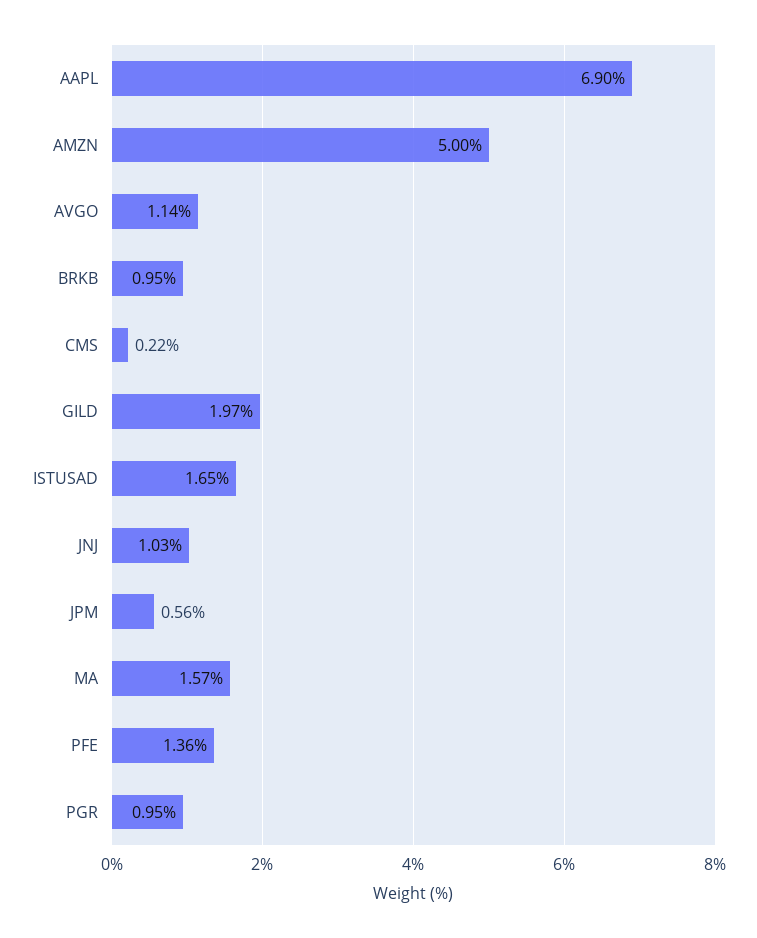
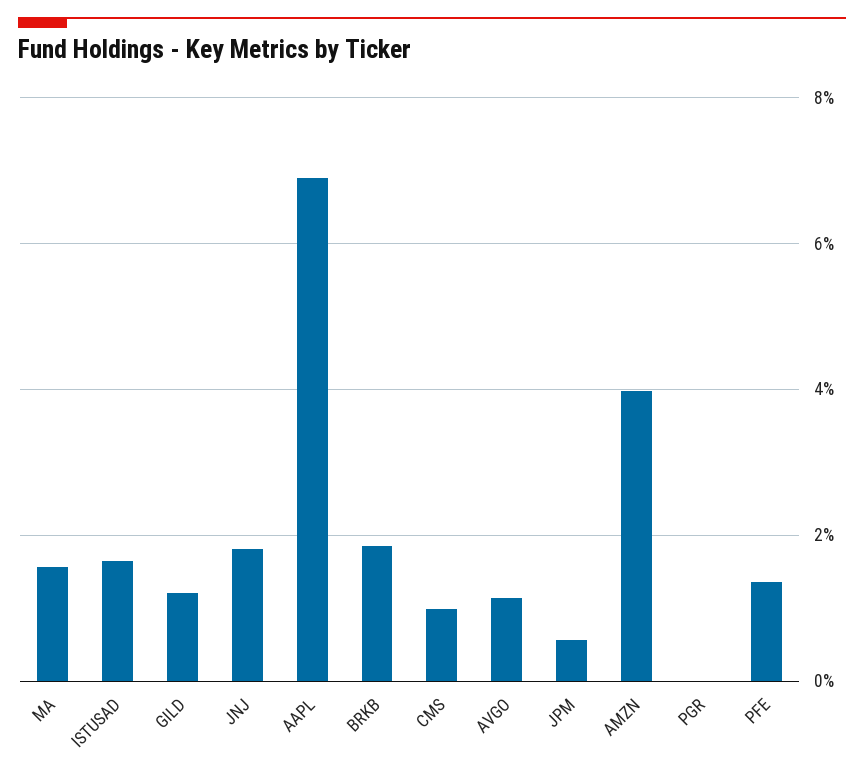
  {
    "AAPL": 6.9,
-   "AMZN": 5,
+   "AMZN": 4,
    "AVGO": 1.14,
-   "BRKB": 0.95,
+   "BRKB": 1.8,
-   "CMS": 0.22,
+   "CMS": 1,
-   "GILD": 1.97,
+   "GILD": 1.2,
    "ISTUSAD": 1.65,
-   "JNJ": 1.03,
+   "JNJ": 1.8,
    "JPM": 0.56,
    "MA": 1.57,
    "PFE": 1.36,
-   "PGR": 0.95
+   "PGR": 0
  }

